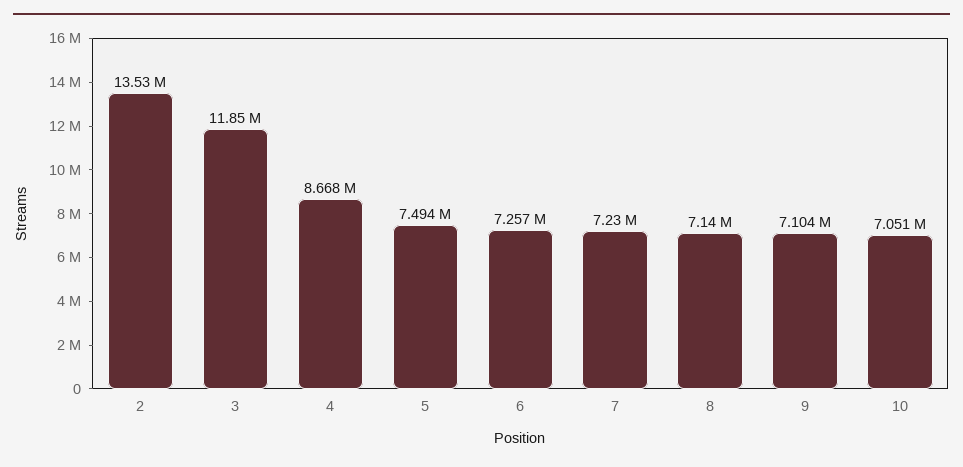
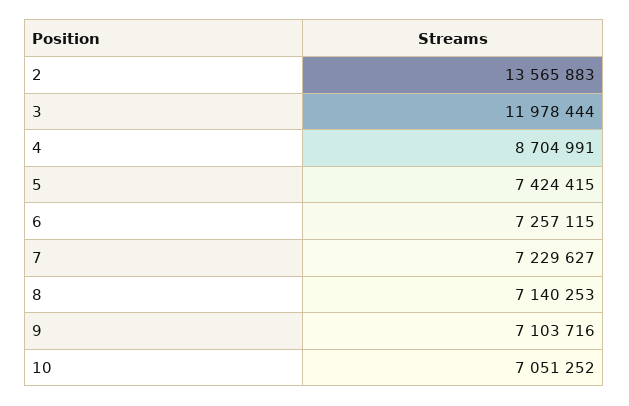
  {
-   "2": 13530000,
+   "2": 13565883,
-   "3": 11850000,
+   "3": 11978444,
-   "4": 8668000,
+   "4": 8704991,
-   "5": 7494000,
+   "5": 7424415,
    "6": 7257115,
    "7": 7229627,
    "8": 7140253,
    "9": 7103716,
    "10": 7051252
  }

